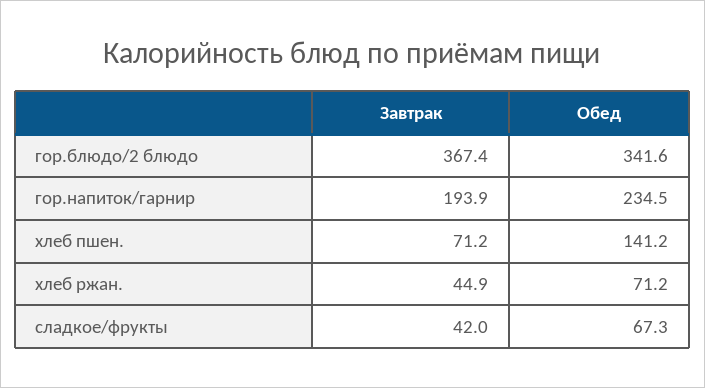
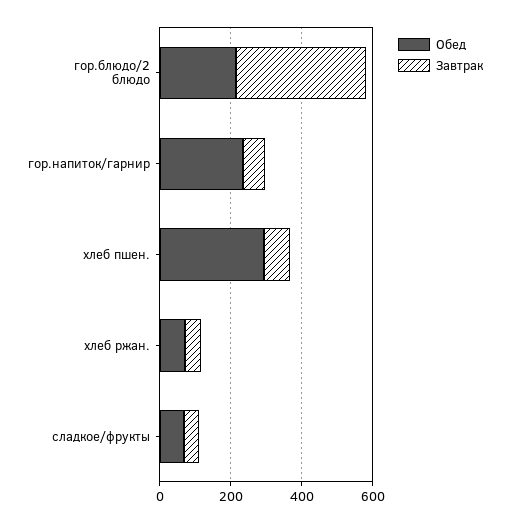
  {
    "Завтрак": {
      "гор.блюдо/2 блюдо": 367.4,
-     "гор.напиток/гарнир": 193.9,
+     "гор.напиток/гарнир": 50,
      "хлеб пшен.": 71.2,
      "хлеб ржан.": 44.9,
      "сладкое/фрукты": 42
    },
    "Обед": {
-     "гор.блюдо/2 блюдо": 341.6,
+     "гор.блюдо/2 блюдо": 200,
      "гор.напиток/гарнир": 234.5,
-     "хлеб пшен.": 141.2,
+     "хлеб пшен.": 300,
      "хлеб ржан.": 71.2,
      "сладкое/фрукты": 67.3
    }
  }

